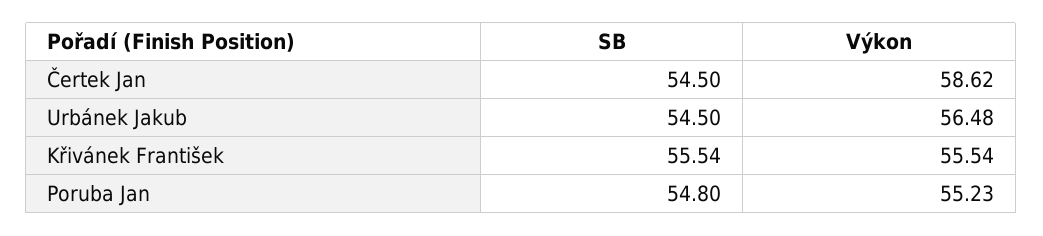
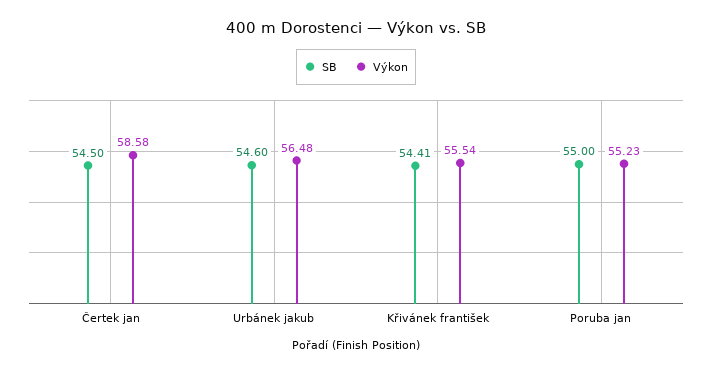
  {
    "SB": {
      "Čertek Jan": 54.5,
-     "Urbánek Jakub": 54.5,
+     "Urbánek Jakub": 54.6,
-     "Křivánek František": 55.54,
+     "Křivánek František": 54.41,
-     "Poruba Jan": 54.8
+     "Poruba Jan": 55
    },
    "Výkon": {
-     "Čertek Jan": 58.62,
+     "Čertek Jan": 58.58,
      "Urbánek Jakub": 56.48,
      "Křivánek František": 55.54,
      "Poruba Jan": 55.23
    }
  }

